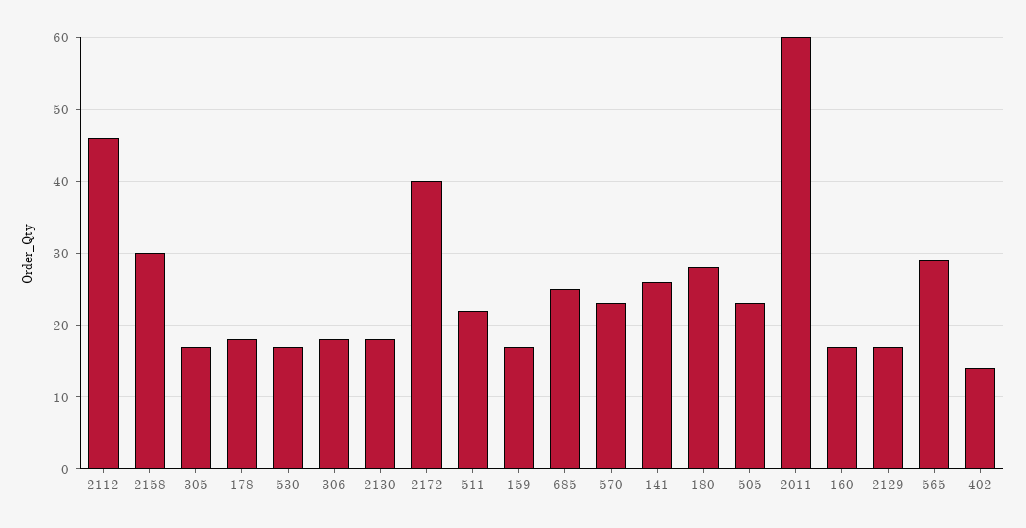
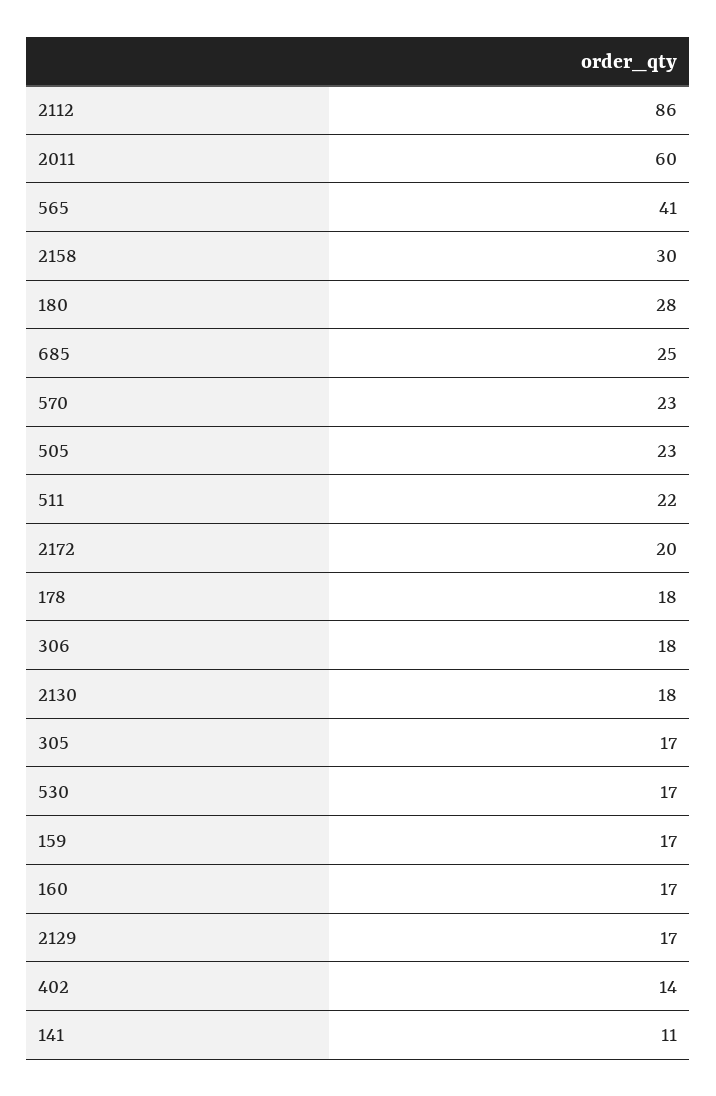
  {
-   "2112": 46,
+   "2112": 86,
    "2158": 30,
    "305": 17,
    "178": 18,
    "530": 17,
    "306": 18,
    "2130": 18,
-   "2172": 40,
+   "2172": 20,
    "511": 22,
    "159": 17,
    "685": 25,
    "570": 23,
-   "141": 26,
+   "141": 11,
    "180": 28,
    "505": 23,
    "2011": 60,
    "160": 17,
    "2129": 17,
-   "565": 29,
+   "565": 41,
    "402": 14
  }

